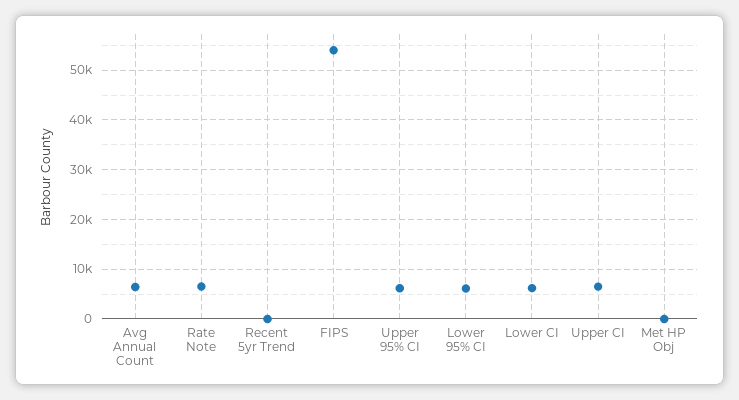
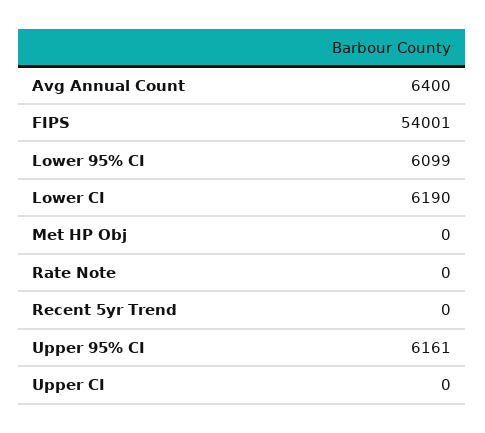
  {
    "Avg Annual Count": 6400,
-   "Rate Note": 6000,
+   "Rate Note": 0,
    "Recent 5yr Trend": 0,
    "FIPS": 54001,
    "Upper 95% CI": 6161,
    "Lower 95% CI": 6099,
    "Lower CI": 6190,
-   "Upper CI": 6000,
+   "Upper CI": 0,
    "Met HP Obj": 0
  }

